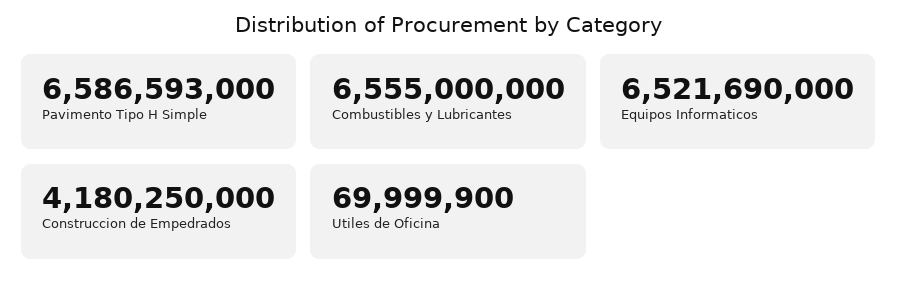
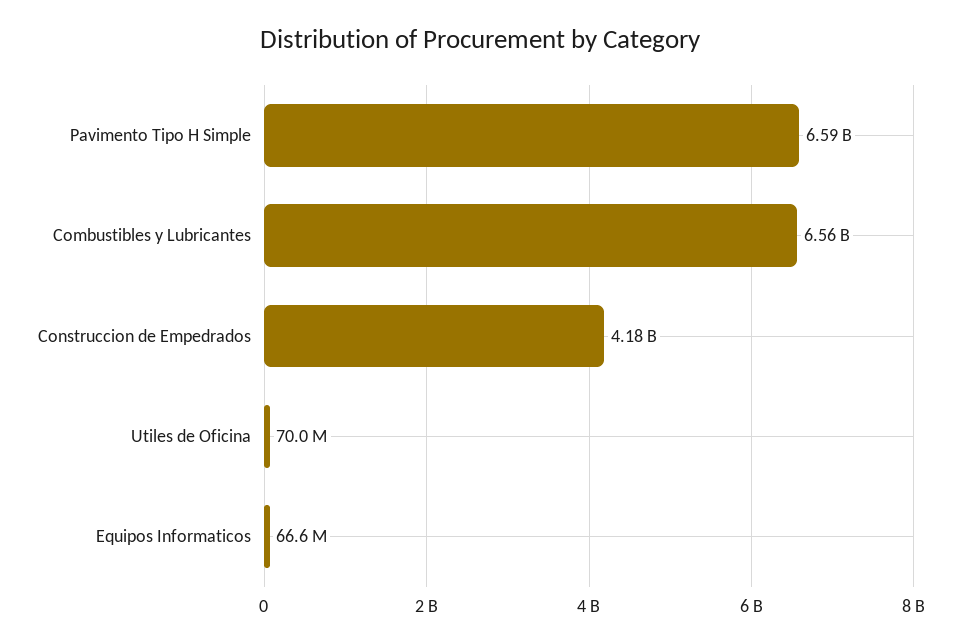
  {
    "Pavimento Tipo H Simple": 6586593000,
    "Combustibles y Lubricantes": 6555000000,
-   "Equipos Informaticos": 6521690000,
+   "Equipos Informaticos": 66600000,
    "Construccion de Empedrados": 4180250000,
    "Utiles de Oficina": 69999900
  }

